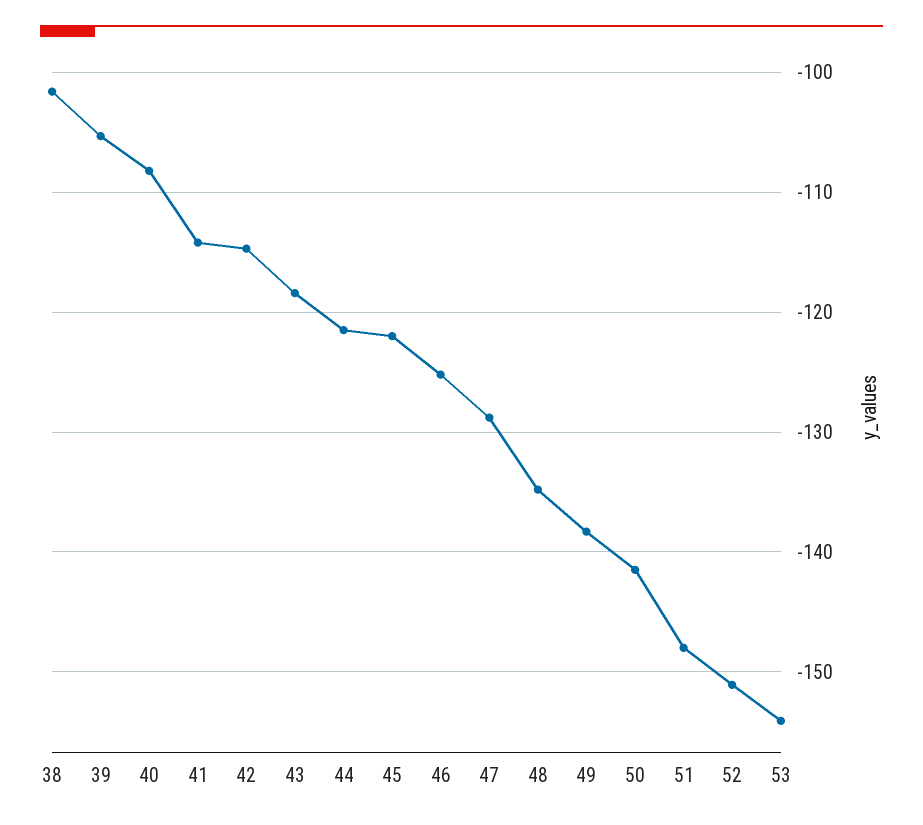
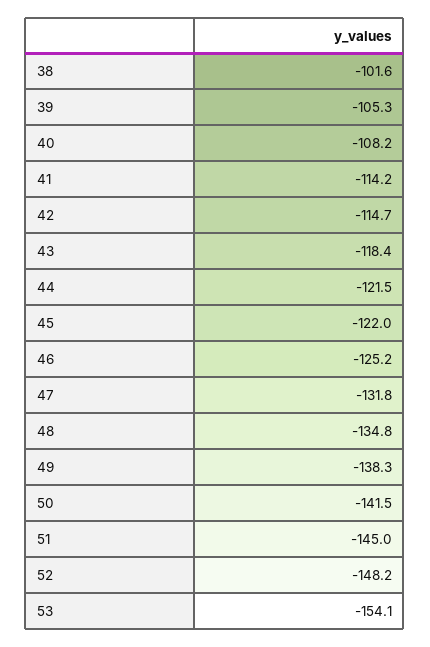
  {
    "38": -101.6,
    "39": -105.3,
    "40": -108.2,
    "41": -114.2,
    "42": -114.7,
    "43": -118.4,
    "44": -121.5,
    "45": -122,
    "46": -125.2,
-   "47": -129,
+   "47": -131.8,
    "48": -134.8,
    "49": -138.3,
    "50": -141.5,
-   "51": -148,
+   "51": -145,
-   "52": -151,
+   "52": -148.2,
    "53": -154.1
  }

